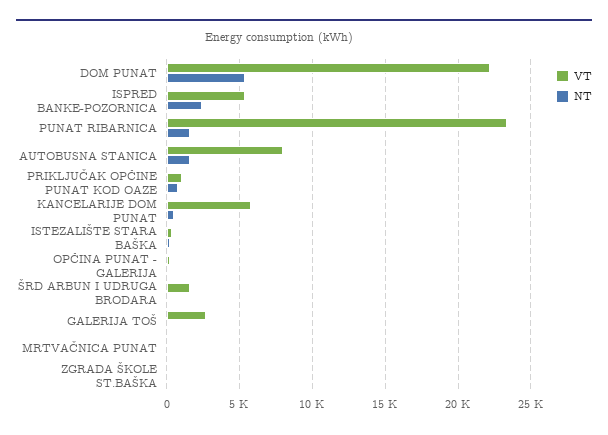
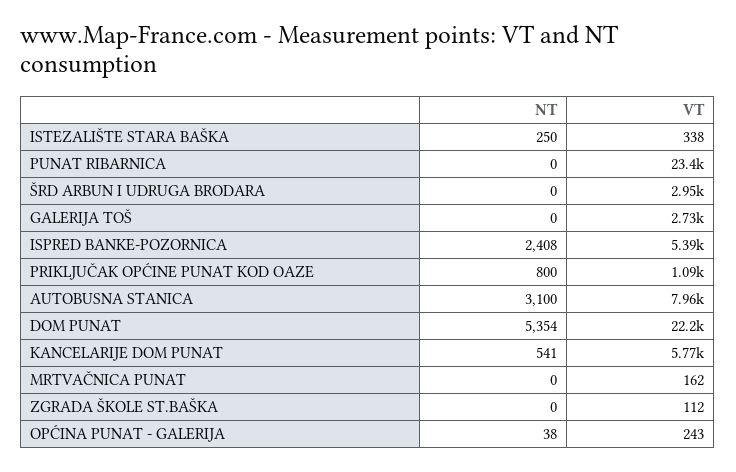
  {
    "VT": {
      "DOM PUNAT": 22200,
      "ISPRED BANKE-POZORNICA": 5390,
      "PUNAT RIBARNICA": 23400,
      "AUTOBUSNA STANICA": 7960,
      "PRIKLJUČAK OPĆINE PUNAT KOD OAZE": 1090,
      "KANCELARIJE DOM PUNAT": 5770,
      "ISTEZALIŠTE STARA BAŠKA": 338,
      "OPĆINA PUNAT - GALERIJA": 243,
-     "ŠRD ARBUN I UDRUGA BRODARA": 1500,
+     "ŠRD ARBUN I UDRUGA BRODARA": 2950,
      "GALERIJA TOŠ": 2730,
      "MRTVAČNICA PUNAT": 162,
      "ZGRADA ŠKOLE ST.BAŠKA": 112
    },
    "NT": {
      "DOM PUNAT": 5354,
      "ISPRED BANKE-POZORNICA": 2408,
-     "PUNAT RIBARNICA": 1500,
+     "PUNAT RIBARNICA": 0,
-     "AUTOBUSNA STANICA": 1500,
+     "AUTOBUSNA STANICA": 3100,
      "PRIKLJUČAK OPĆINE PUNAT KOD OAZE": 800,
      "KANCELARIJE DOM PUNAT": 541,
      "ISTEZALIŠTE STARA BAŠKA": 250,
      "OPĆINA PUNAT - GALERIJA": 38,
      "ŠRD ARBUN I UDRUGA BRODARA": 0,
      "GALERIJA TOŠ": 0,
      "MRTVAČNICA PUNAT": 0,
      "ZGRADA ŠKOLE ST.BAŠKA": 0
    }
  }

